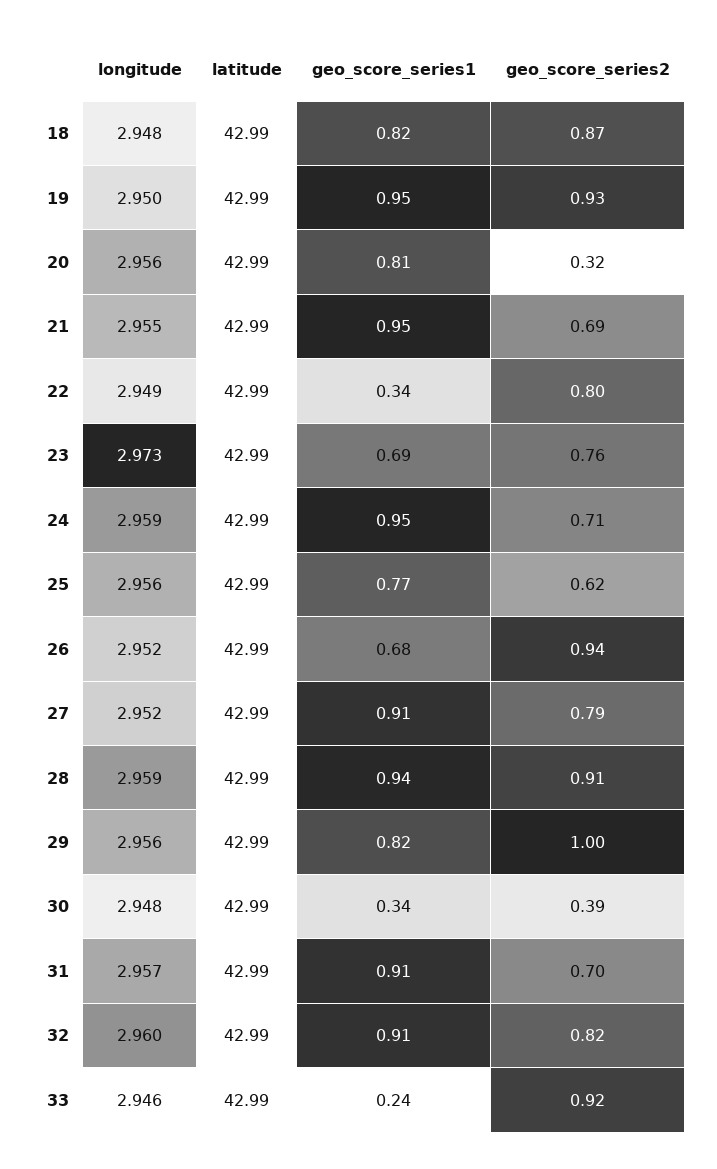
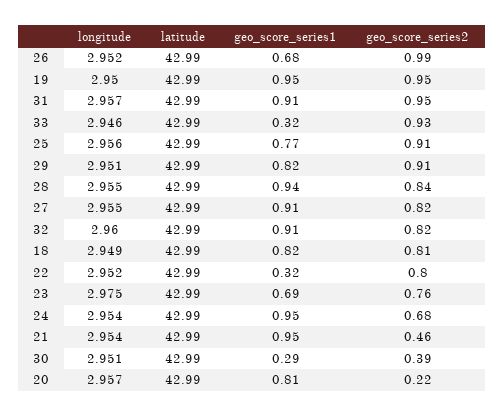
  {
    "longitude": {
-     "18": 2.948,
+     "18": 2.949,
      "19": 2.95,
-     "20": 2.956,
+     "20": 2.957,
-     "21": 2.955,
+     "21": 2.954,
-     "22": 2.949,
+     "22": 2.952,
-     "23": 2.973,
+     "23": 2.975,
-     "24": 2.959,
+     "24": 2.954,
      "25": 2.956,
      "26": 2.952,
-     "27": 2.952,
+     "27": 2.955,
-     "28": 2.959,
+     "28": 2.955,
-     "29": 2.956,
+     "29": 2.951,
-     "30": 2.948,
+     "30": 2.951,
      "31": 2.957,
      "32": 2.96,
      "33": 2.946
    },
    "latitude": {
      "18": 42.99,
      "19": 42.99,
      "20": 42.99,
      "21": 42.99,
      "22": 42.99,
      "23": 42.99,
      "24": 42.99,
      "25": 42.99,
      "26": 42.99,
      "27": 42.99,
      "28": 42.99,
      "29": 42.99,
      "30": 42.99,
      "31": 42.99,
      "32": 42.99,
      "33": 42.99
    },
    "geo_score_series1": {
      "18": 0.82,
      "19": 0.95,
      "20": 0.81,
      "21": 0.95,
-     "22": 0.34,
+     "22": 0.32,
      "23": 0.69,
      "24": 0.95,
      "25": 0.77,
      "26": 0.68,
      "27": 0.91,
      "28": 0.94,
      "29": 0.82,
-     "30": 0.34,
+     "30": 0.29,
      "31": 0.91,
      "32": 0.91,
-     "33": 0.24
+     "33": 0.32
    },
    "geo_score_series2": {
-     "18": 0.87,
+     "18": 0.81,
-     "19": 0.93,
+     "19": 0.95,
-     "20": 0.32,
+     "20": 0.22,
-     "21": 0.69,
+     "21": 0.46,
      "22": 0.8,
      "23": 0.76,
-     "24": 0.71,
+     "24": 0.68,
-     "25": 0.62,
+     "25": 0.91,
-     "26": 0.94,
+     "26": 0.99,
-     "27": 0.79,
+     "27": 0.82,
-     "28": 0.91,
+     "28": 0.84,
-     "29": 1,
+     "29": 0.91,
      "30": 0.39,
-     "31": 0.7,
+     "31": 0.95,
      "32": 0.82,
-     "33": 0.92
+     "33": 0.93
    }
  }

